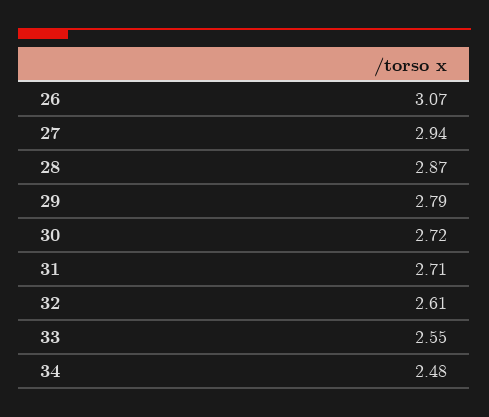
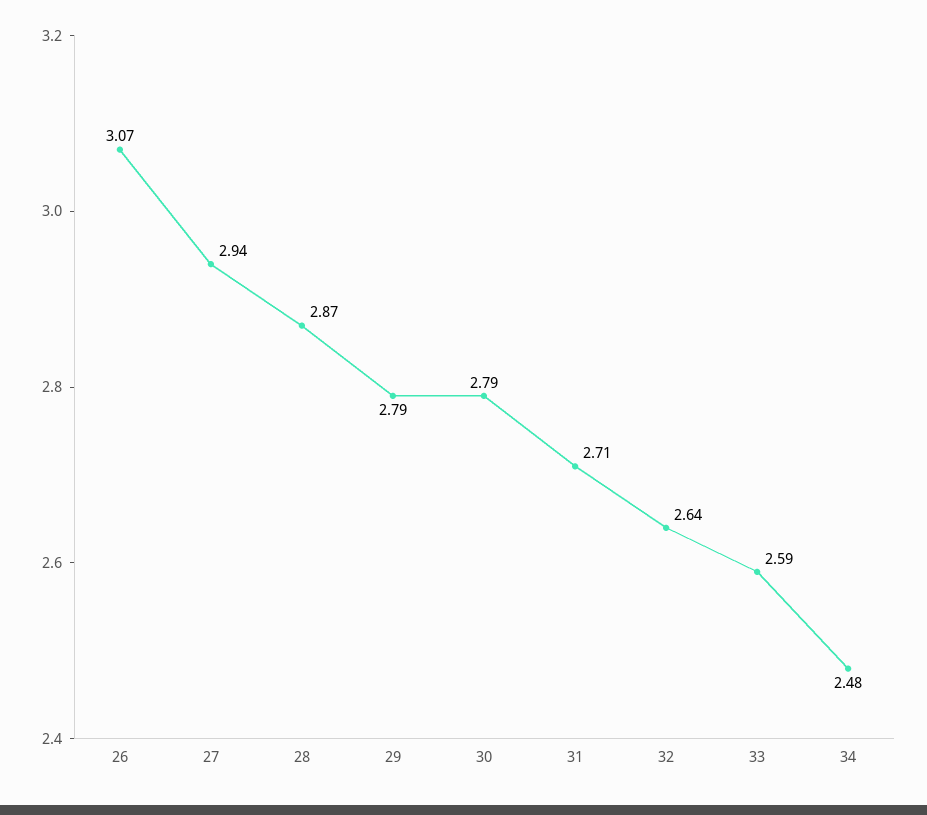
  {
    "26": 3.07,
    "27": 2.94,
    "28": 2.87,
    "29": 2.79,
-   "30": 2.72,
+   "30": 2.79,
    "31": 2.71,
-   "32": 2.61,
+   "32": 2.64,
-   "33": 2.55,
+   "33": 2.59,
    "34": 2.48
  }

